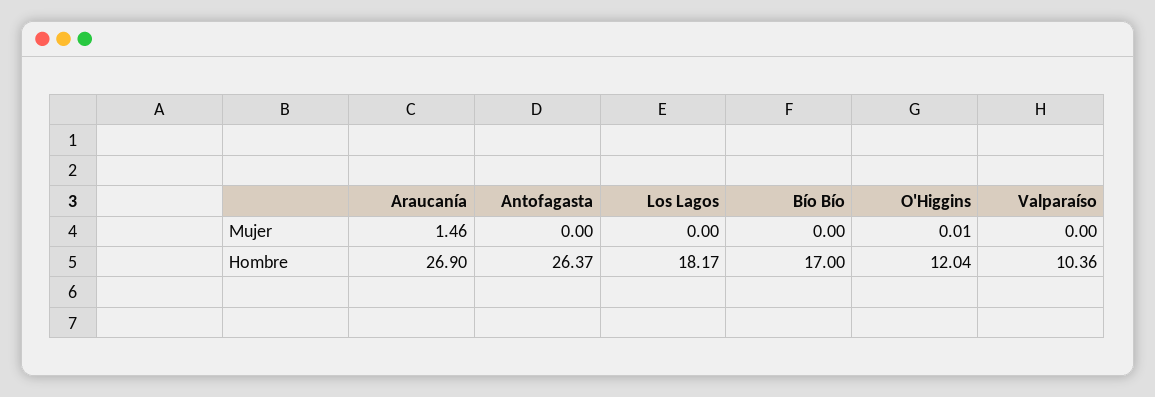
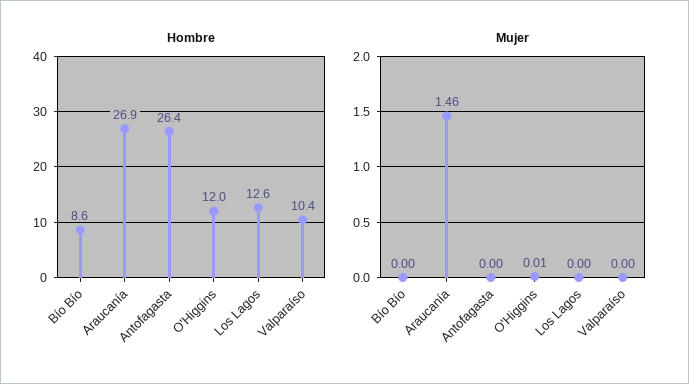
  {
    "Mujer": {
      "Araucanía": 1.46,
      "Antofagasta": 0,
      "Los Lagos": 0,
      "Bío Bío": 0,
      "O'Higgins": 0.01,
      "Valparaíso": 0
    },
    "Hombre": {
      "Araucanía": 26.9,
      "Antofagasta": 26.37,
-     "Los Lagos": 18.17,
+     "Los Lagos": 12.6,
-     "Bío Bío": 17,
+     "Bío Bío": 8.6,
      "O'Higgins": 12.04,
      "Valparaíso": 10.36
    }
  }

